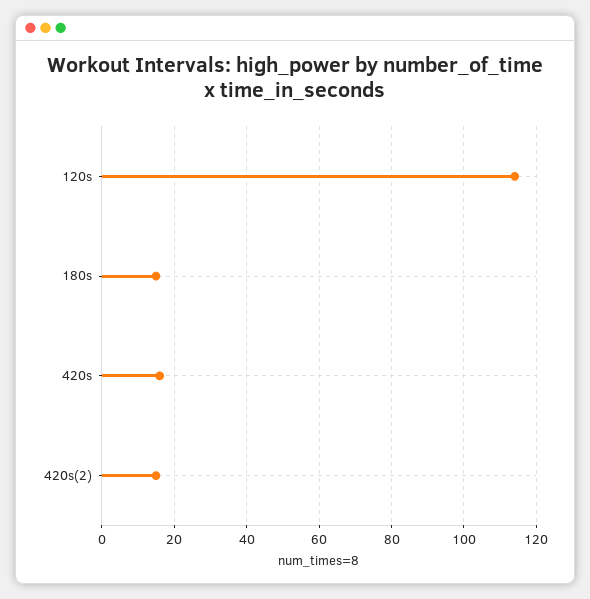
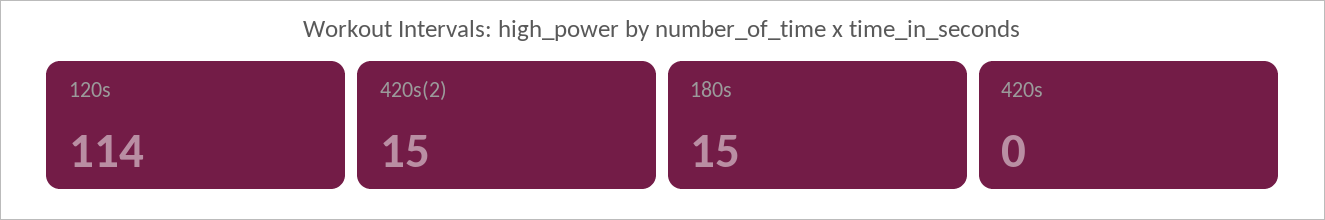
  {
    "120s": 114,
    "180s": 15,
-   "420s": 15,
+   "420s": 0,
    "420s(2)": 15
  }

